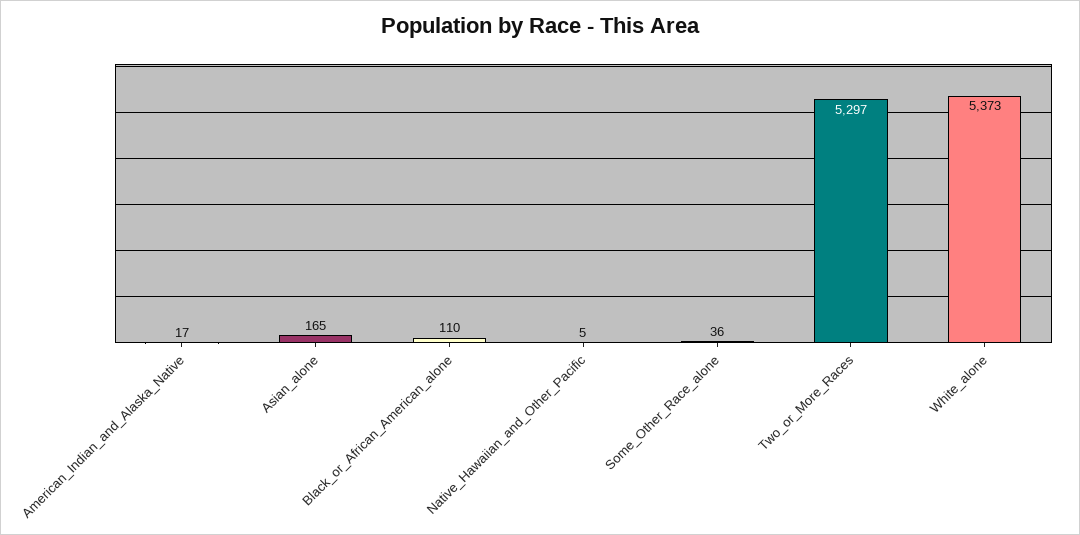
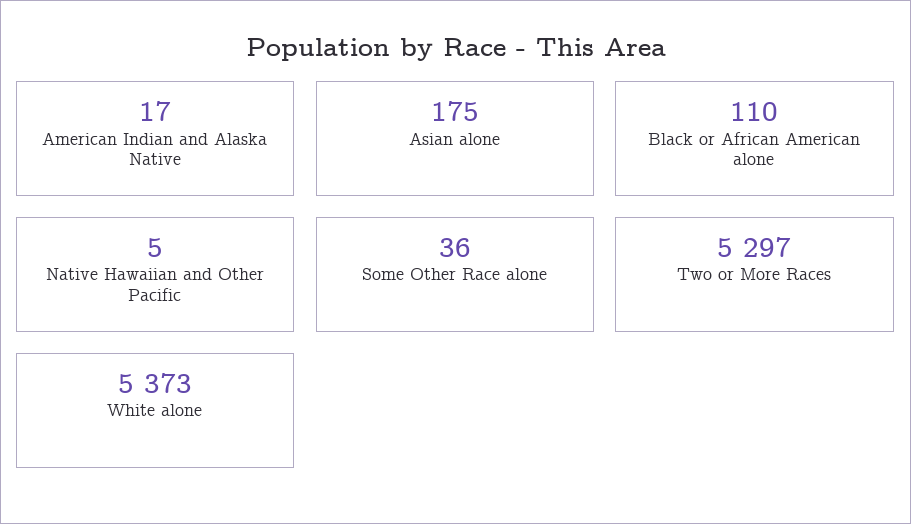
  {
    "American_Indian_and_Alaska_Native": 17,
-   "Asian_alone": 165,
+   "Asian_alone": 175,
    "Black_or_African_American_alone": 110,
    "Native_Hawaiian_and_Other_Pacific": 5,
    "Some_Other_Race_alone": 36,
    "Two_or_More_Races": 5297,
    "White_alone": 5373
  }

